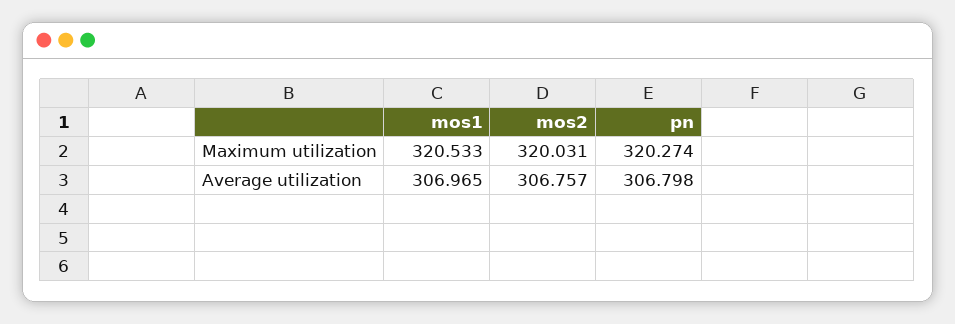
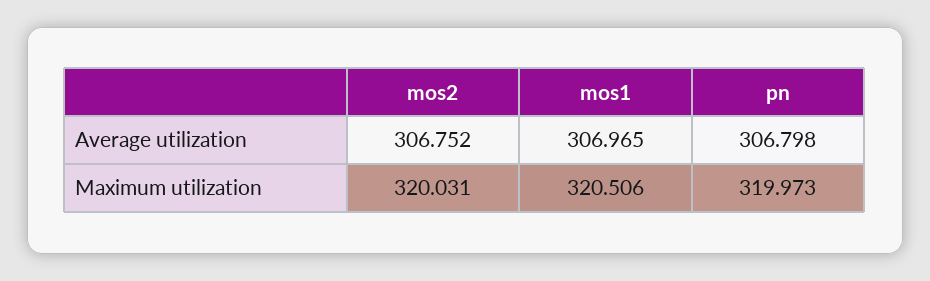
  {
    "mos1": {
-     "Maximum utilization": 320.533,
+     "Maximum utilization": 320.506,
      "Average utilization": 306.965
    },
    "mos2": {
      "Maximum utilization": 320.031,
-     "Average utilization": 306.757
+     "Average utilization": 306.752
    },
    "pn": {
-     "Maximum utilization": 320.274,
+     "Maximum utilization": 319.973,
      "Average utilization": 306.798
    }
  }

